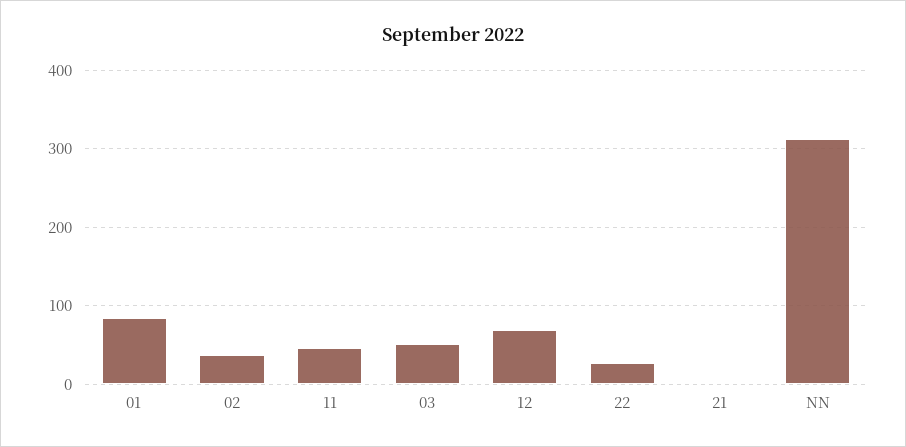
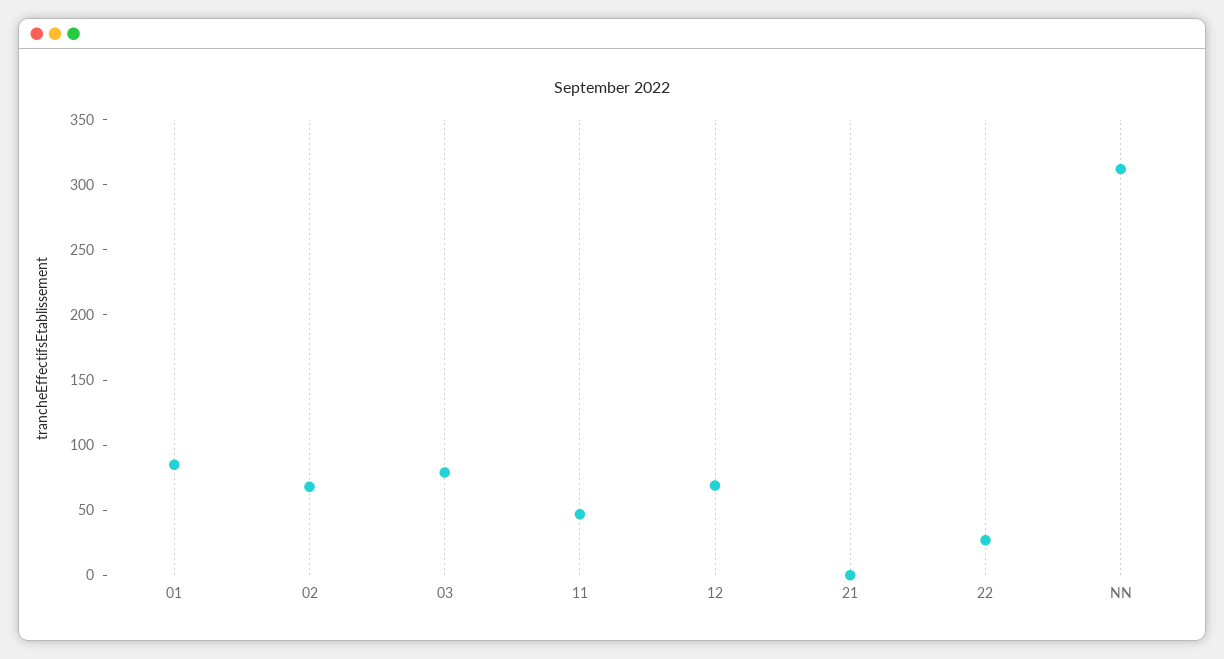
  {
    "01": 90,
-   "02": 40,
+   "02": 70,
    "11": 50,
-   "03": 50,
+   "03": 80,
    "12": 70,
    "22": 30,
    "21": 0,
    "NN": 310
  }

